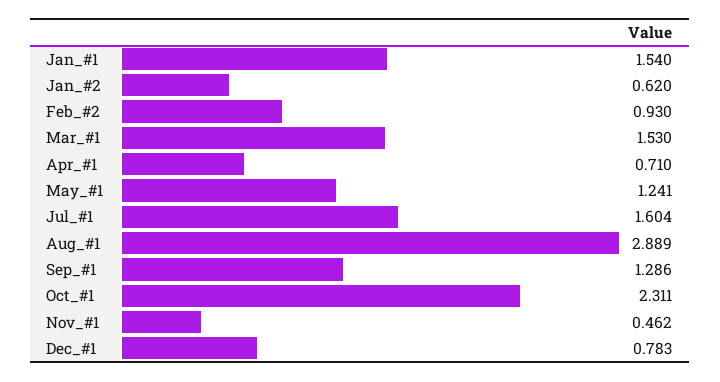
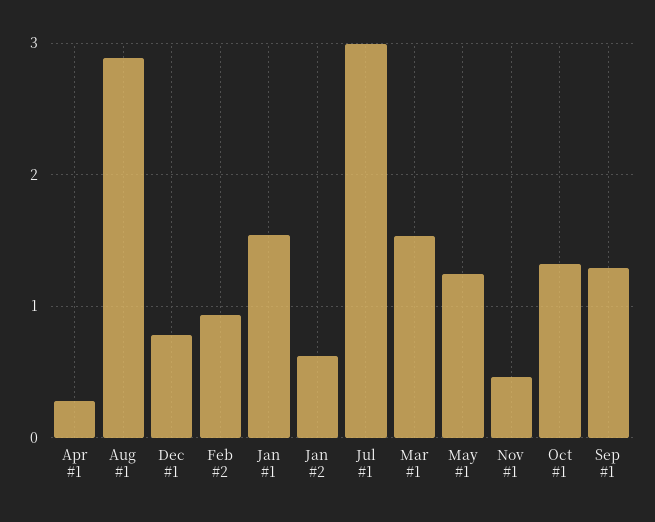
  {
    "Jan_#1": 1.54,
    "Jan_#2": 0.62,
    "Feb_#2": 0.93,
    "Mar_#1": 1.53,
-   "Apr_#1": 0.71,
+   "Apr_#1": 0.3,
    "May_#1": 1.241,
-   "Jul_#1": 1.604,
+   "Jul_#1": 3,
    "Aug_#1": 2.889,
    "Sep_#1": 1.286,
-   "Oct_#1": 2.311,
+   "Oct_#1": 1.3,
    "Nov_#1": 0.462,
    "Dec_#1": 0.783
  }

